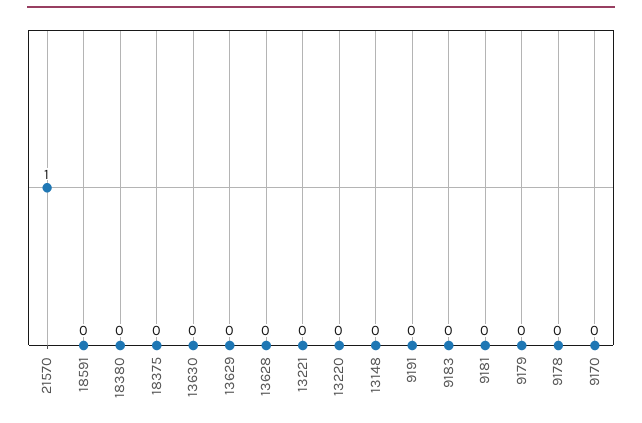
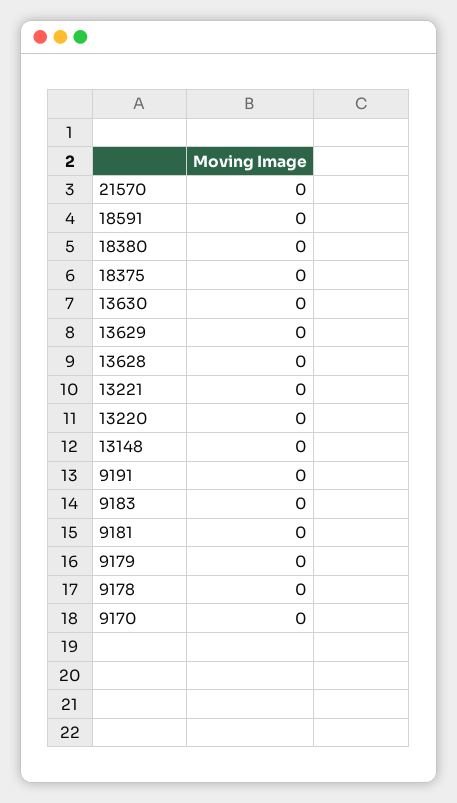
  {
-   "21570": 1,
+   "21570": 0,
    "18591": 0,
    "18380": 0,
    "18375": 0,
    "13630": 0,
    "13629": 0,
    "13628": 0,
    "13221": 0,
    "13220": 0,
    "13148": 0,
    "9191": 0,
    "9183": 0,
    "9181": 0,
    "9179": 0,
    "9178": 0,
    "9170": 0
  }

